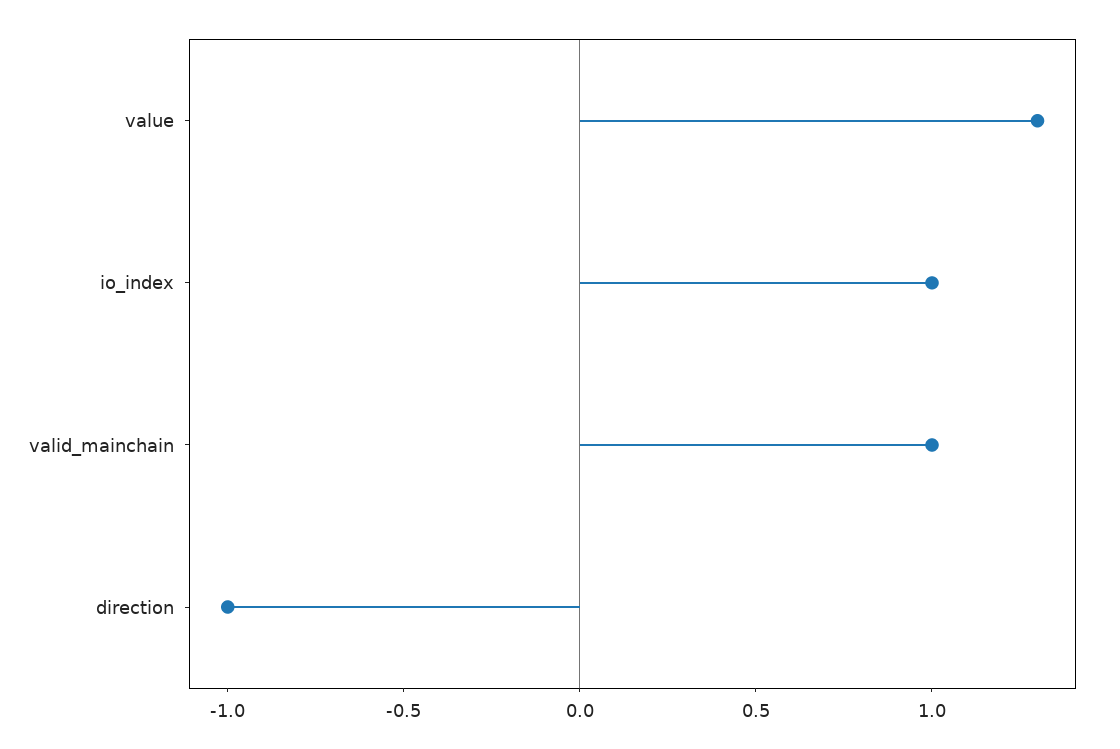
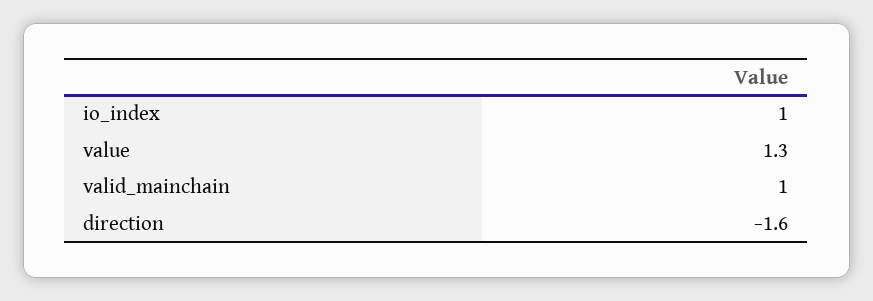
  {
    "value": 1.3,
    "io_index": 1,
    "valid_mainchain": 1,
-   "direction": -1
+   "direction": -1.6
  }

